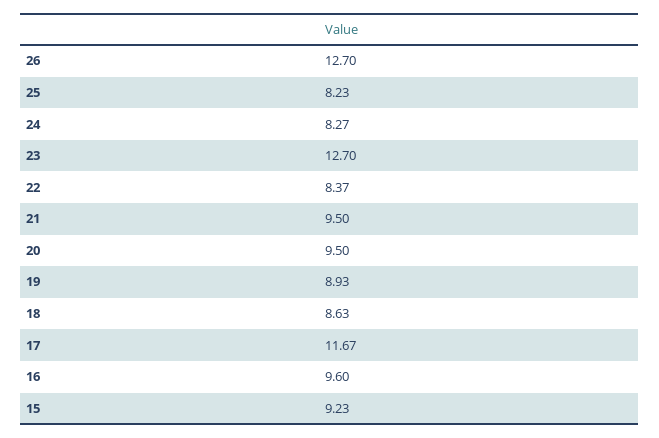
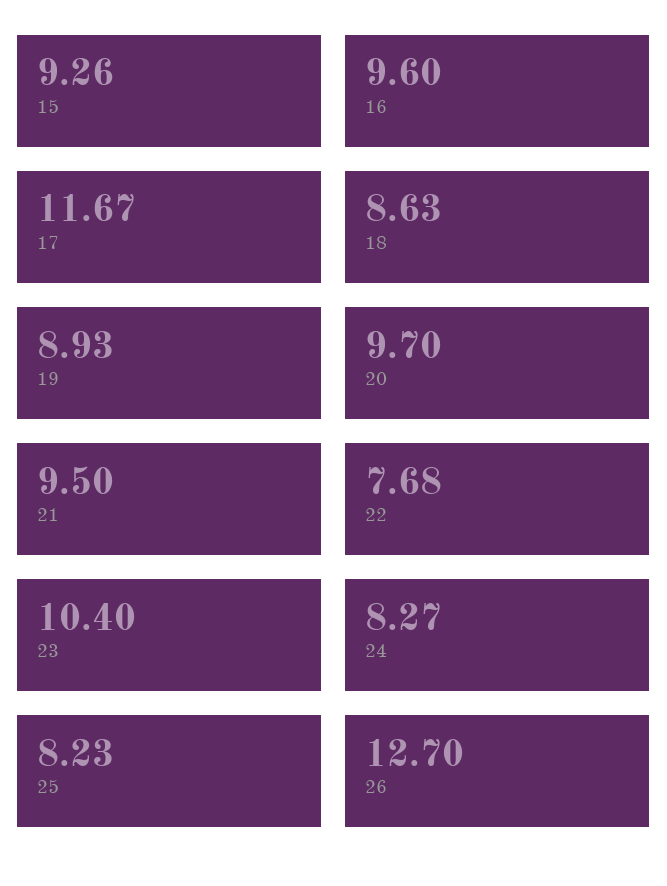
  {
    "26": 12.7,
    "25": 8.23,
    "24": 8.27,
-   "23": 12.7,
+   "23": 10.4,
-   "22": 8.37,
+   "22": 7.68,
    "21": 9.5,
-   "20": 9.5,
+   "20": 9.7,
    "19": 8.93,
    "18": 8.63,
    "17": 11.67,
    "16": 9.6,
-   "15": 9.23
+   "15": 9.26
  }

